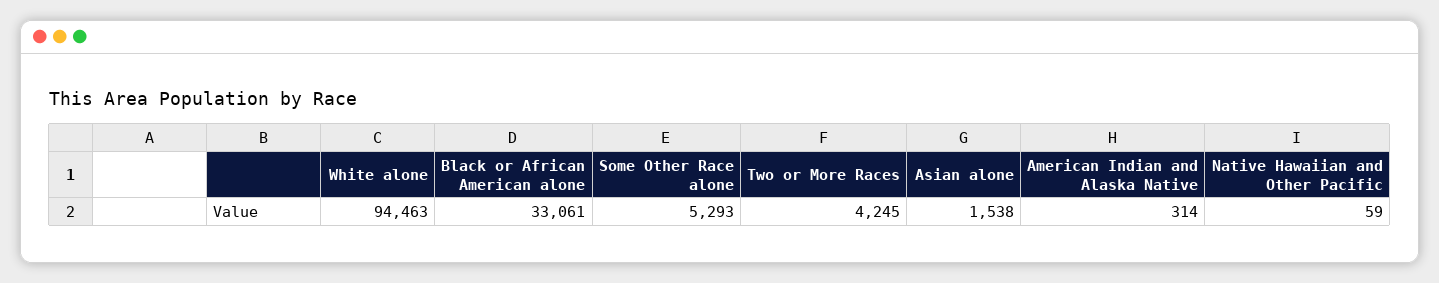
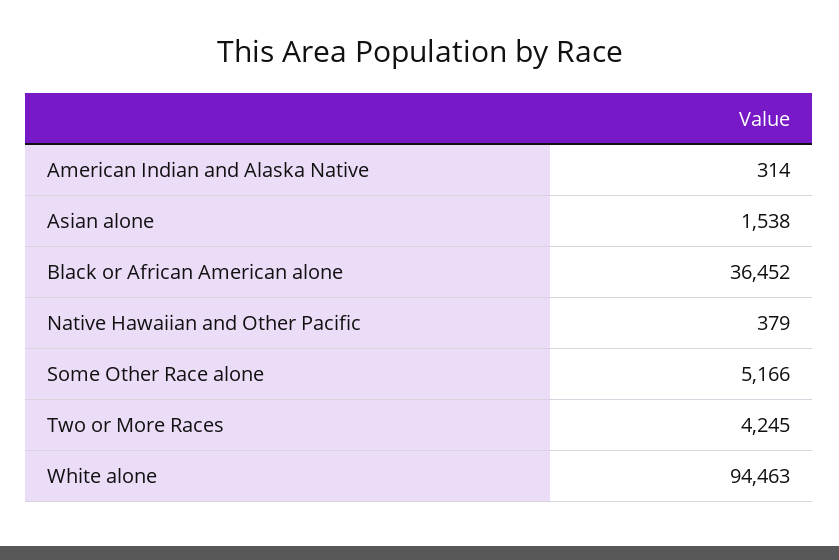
  {
    "White alone": 94463,
-   "Black or African American alone": 33061,
+   "Black or African American alone": 36452,
-   "Some Other Race alone": 5293,
+   "Some Other Race alone": 5166,
    "Two or More Races": 4245,
    "Asian alone": 1538,
    "American Indian and Alaska Native": 314,
-   "Native Hawaiian and Other Pacific": 59
+   "Native Hawaiian and Other Pacific": 379
  }

